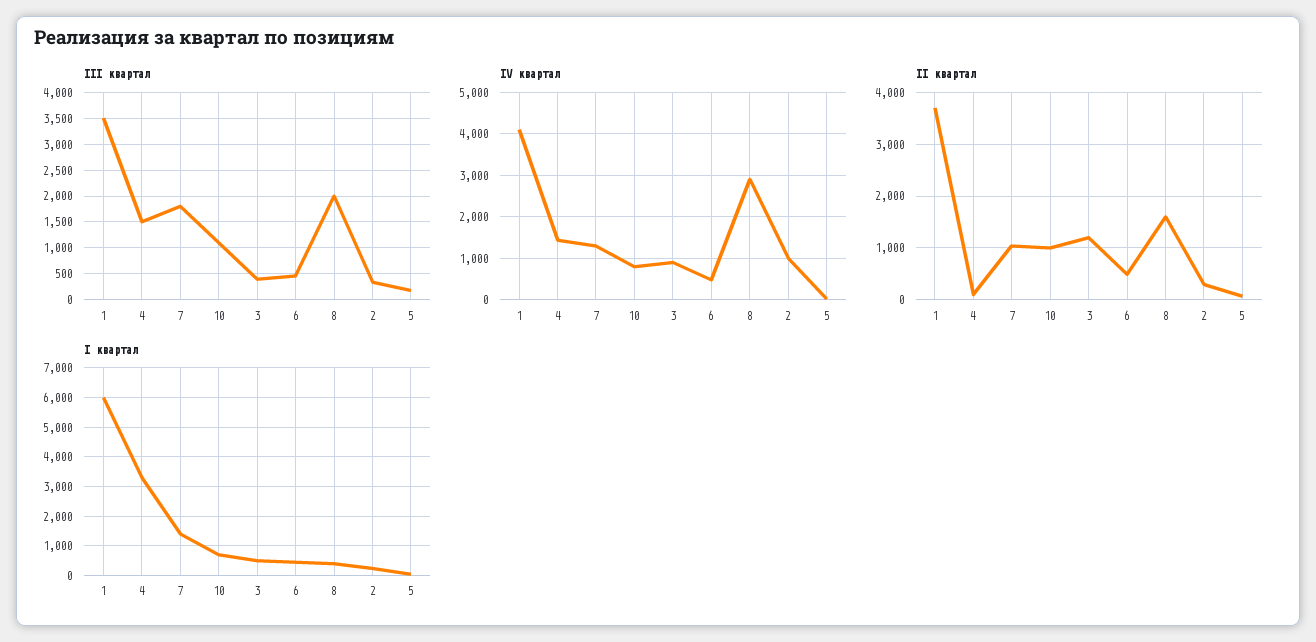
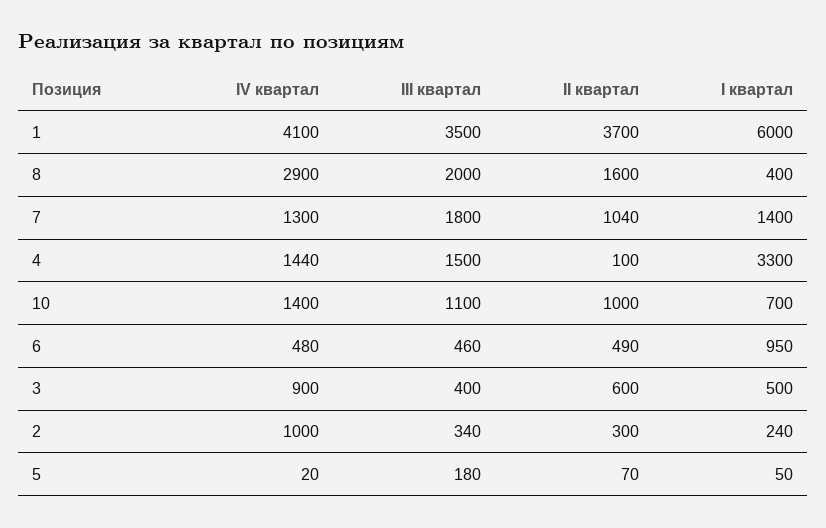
  {
    "III квартал": {
      "1": 3500,
      "4": 1500,
      "7": 1800,
      "10": 1100,
      "3": 400,
      "6": 460,
      "8": 2000,
      "2": 340,
      "5": 180
    },
    "IV квартал": {
      "1": 4100,
      "4": 1440,
      "7": 1300,
-     "10": 800,
+     "10": 1400,
      "3": 900,
      "6": 480,
      "8": 2900,
      "2": 1000,
      "5": 20
    },
    "II квартал": {
      "1": 3700,
      "4": 100,
      "7": 1040,
      "10": 1000,
-     "3": 1200,
+     "3": 600,
      "6": 490,
      "8": 1600,
      "2": 300,
      "5": 70
    },
    "I квартал": {
      "1": 6000,
      "4": 3300,
      "7": 1400,
      "10": 700,
      "3": 500,
-     "6": 500,
+     "6": 950,
      "8": 400,
      "2": 240,
      "5": 50
    }
  }

